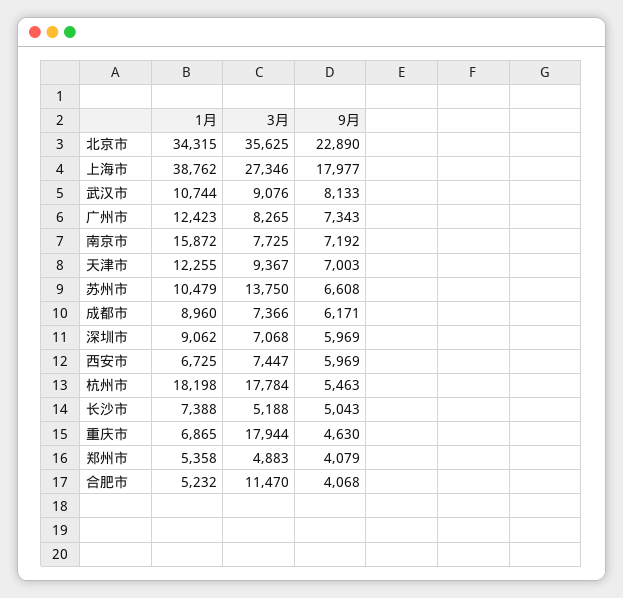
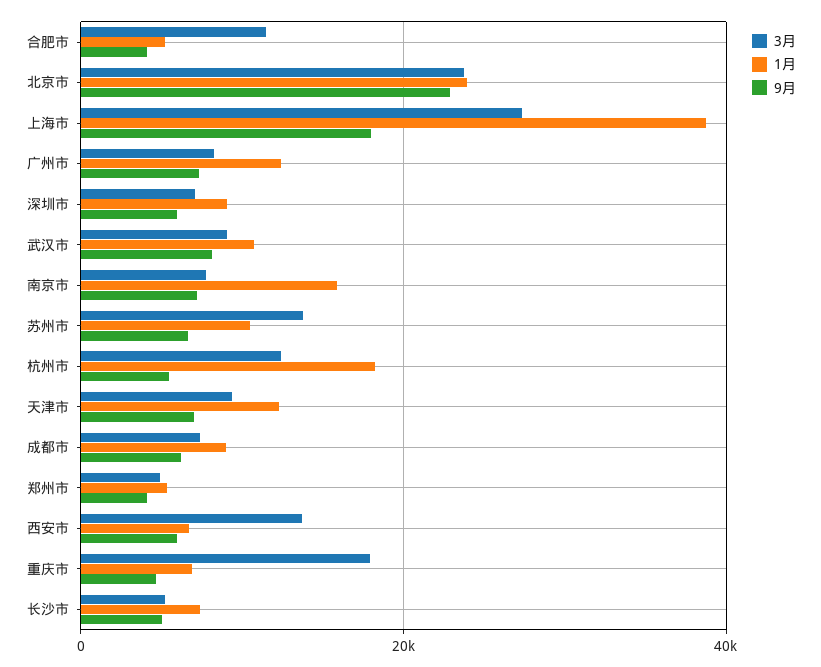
  {
    "1月": {
-     "北京市": 34315,
+     "北京市": 24000,
      "上海市": 38762,
      "武汉市": 10744,
      "广州市": 12423,
      "南京市": 15872,
      "天津市": 12255,
      "苏州市": 10479,
      "成都市": 8960,
      "深圳市": 9062,
      "西安市": 6725,
      "杭州市": 18198,
      "长沙市": 7388,
      "重庆市": 6865,
      "郑州市": 5358,
      "合肥市": 5232
    },
    "3月": {
-     "北京市": 35625,
+     "北京市": 24000,
      "上海市": 27346,
      "武汉市": 9076,
      "广州市": 8265,
      "南京市": 7725,
      "天津市": 9367,
      "苏州市": 13750,
      "成都市": 7366,
      "深圳市": 7068,
-     "西安市": 7447,
+     "西安市": 14000,
-     "杭州市": 17784,
+     "杭州市": 12000,
      "长沙市": 5188,
      "重庆市": 17944,
      "郑州市": 4883,
      "合肥市": 11470
    },
    "9月": {
      "北京市": 22890,
      "上海市": 17977,
      "武汉市": 8133,
      "广州市": 7343,
      "南京市": 7192,
      "天津市": 7003,
      "苏州市": 6608,
      "成都市": 6171,
      "深圳市": 5969,
      "西安市": 5969,
      "杭州市": 5463,
      "长沙市": 5043,
      "重庆市": 4630,
      "郑州市": 4079,
      "合肥市": 4068
    }
  }

